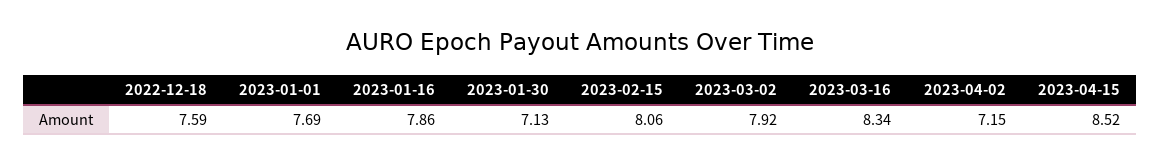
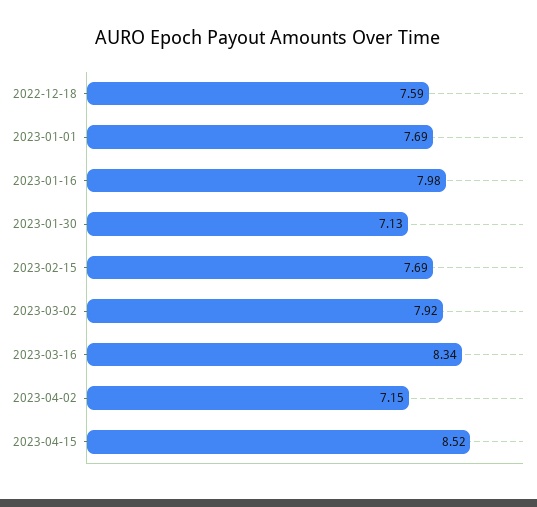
  {
    "2022-12-18": 7.59,
    "2023-01-01": 7.69,
-   "2023-01-16": 7.86,
+   "2023-01-16": 7.98,
    "2023-01-30": 7.13,
-   "2023-02-15": 8.06,
+   "2023-02-15": 7.69,
    "2023-03-02": 7.92,
    "2023-03-16": 8.34,
    "2023-04-02": 7.15,
    "2023-04-15": 8.52
  }

